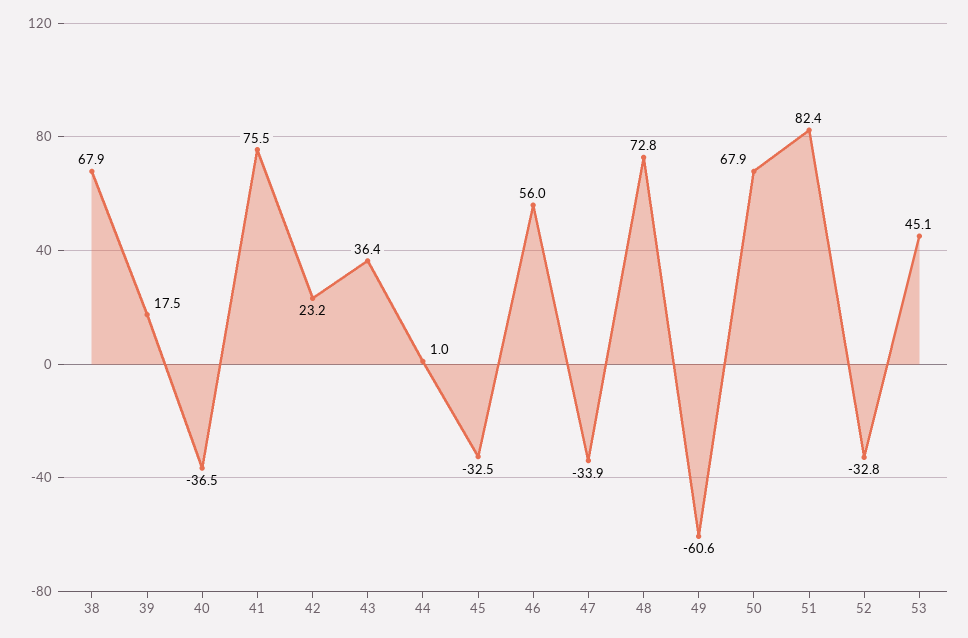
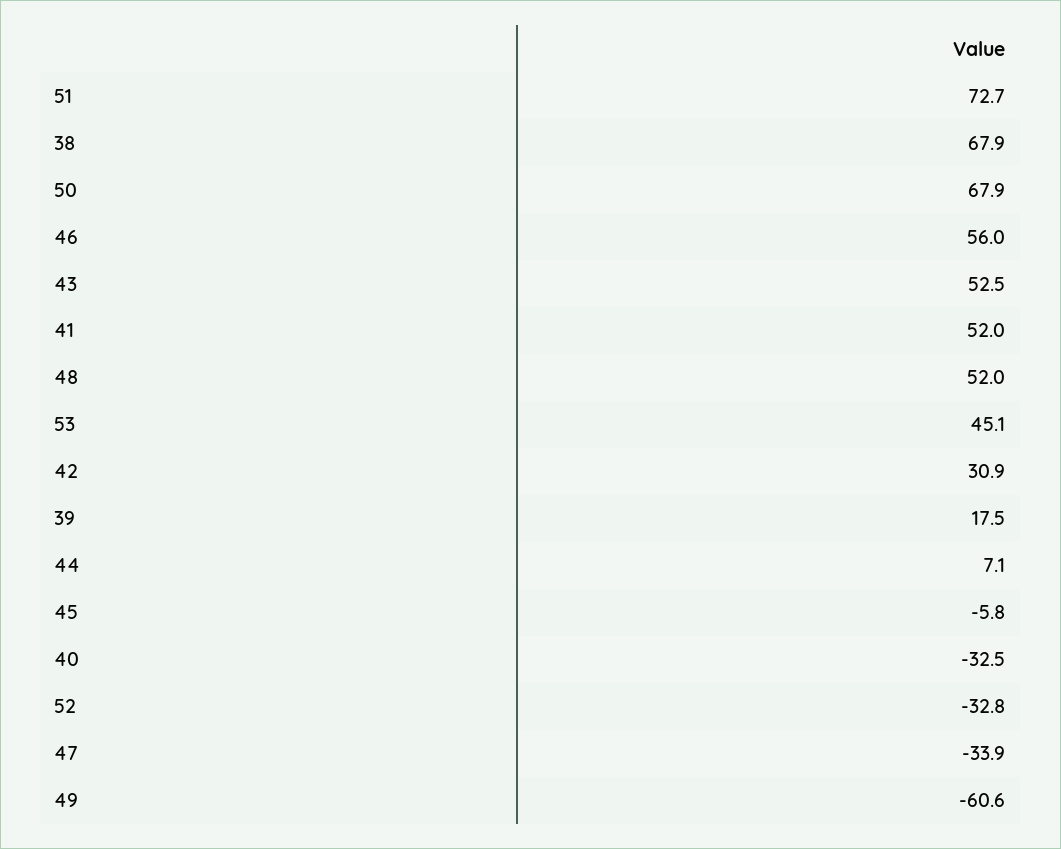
  {
    "38": 67.9,
    "39": 17.5,
-   "40": -36.5,
+   "40": -32.5,
-   "41": 75.5,
+   "41": 52,
-   "42": 23.2,
+   "42": 30.9,
-   "43": 36.4,
+   "43": 52.5,
-   "44": 1,
+   "44": 7.1,
-   "45": -32.5,
+   "45": -5.8,
    "46": 56,
    "47": -33.9,
-   "48": 72.8,
+   "48": 52,
    "49": -60.6,
    "50": 67.9,
-   "51": 82.4,
+   "51": 72.7,
    "52": -32.8,
    "53": 45.1
  }

